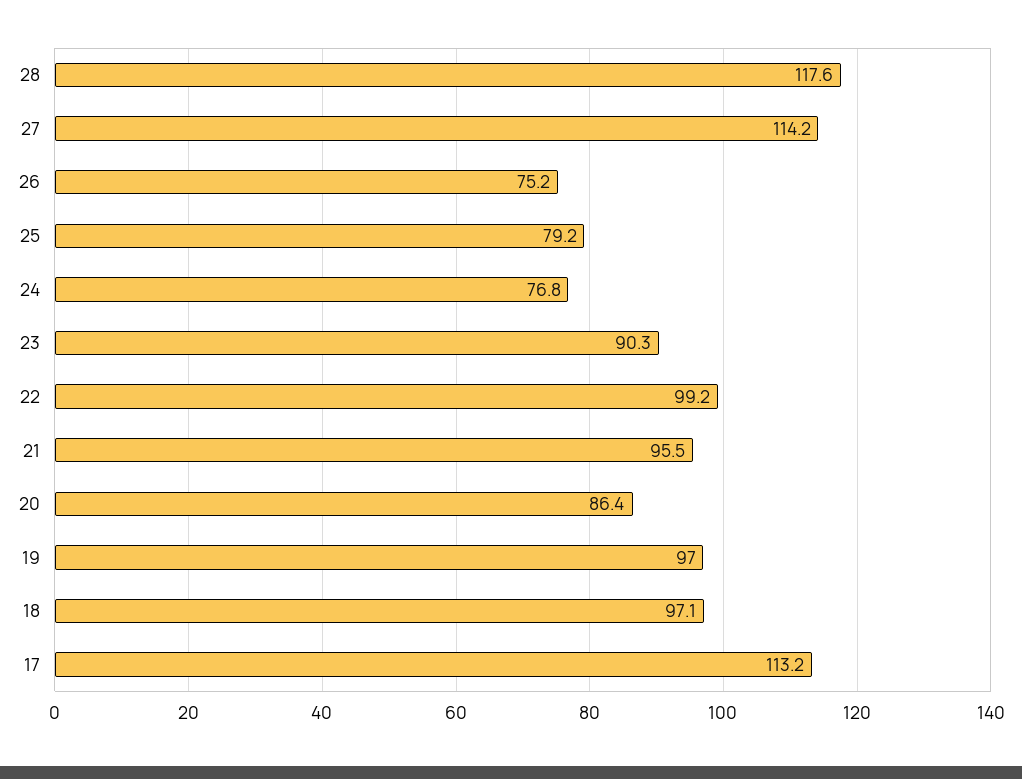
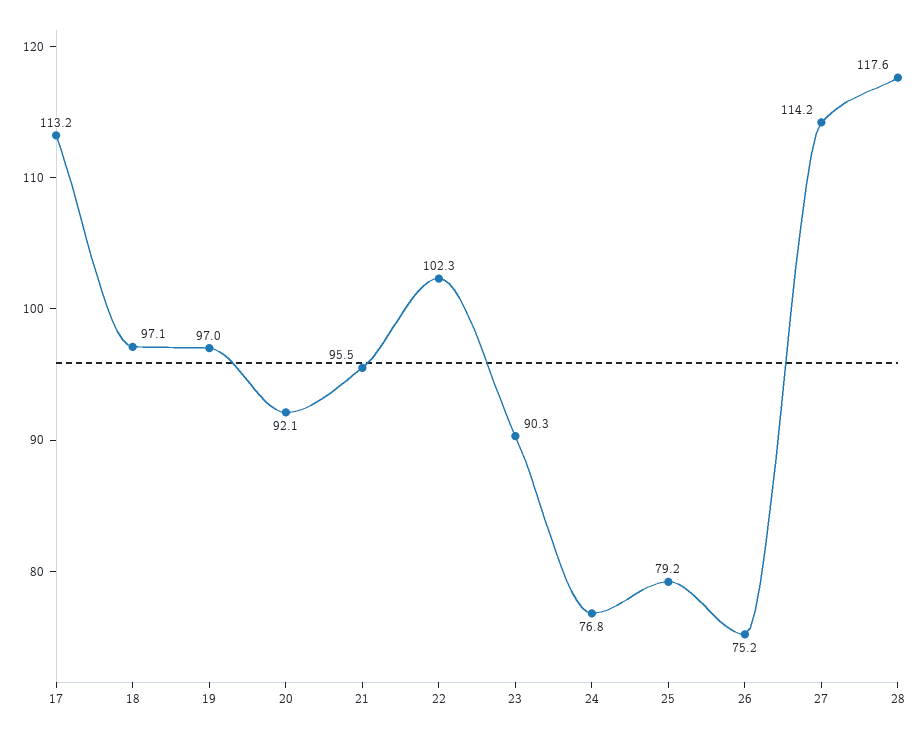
  {
    "28": 117.6,
    "27": 114.2,
    "26": 75.2,
    "25": 79.2,
    "24": 76.8,
    "23": 90.3,
-   "22": 99.2,
+   "22": 102.3,
    "21": 95.5,
-   "20": 86.4,
+   "20": 92.1,
    "19": 97,
    "18": 97.1,
    "17": 113.2
  }

